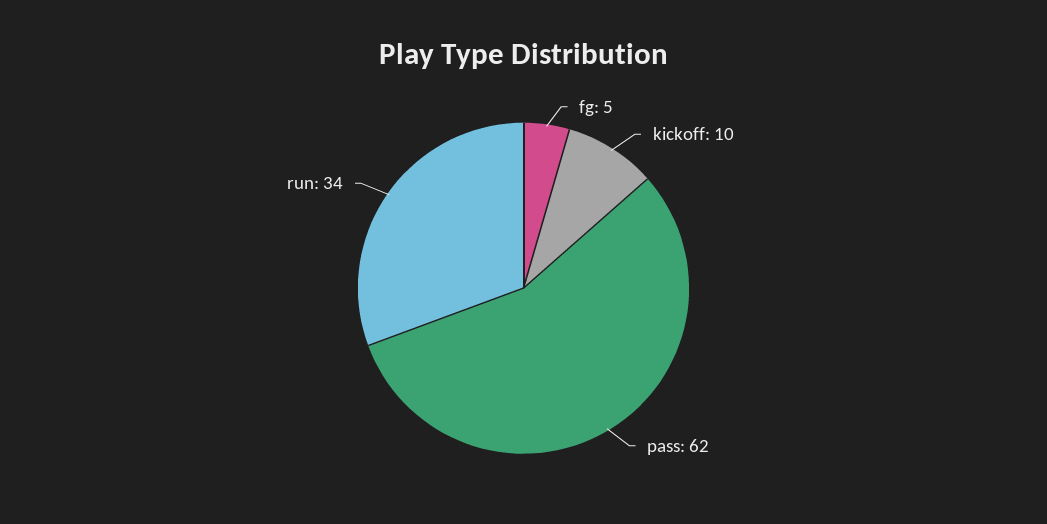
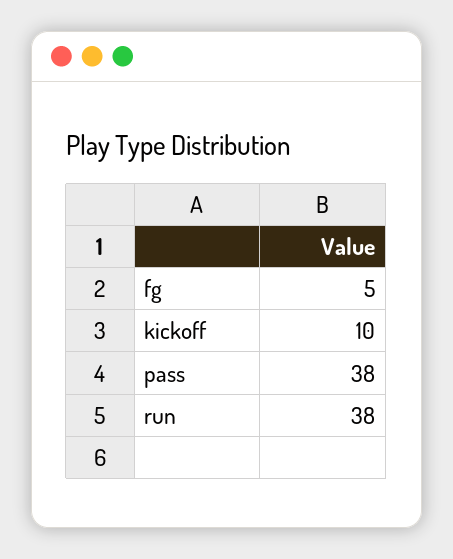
  {
    "fg": 5,
    "kickoff": 10,
-   "pass": 62,
+   "pass": 38,
-   "run": 34
+   "run": 38
  }

